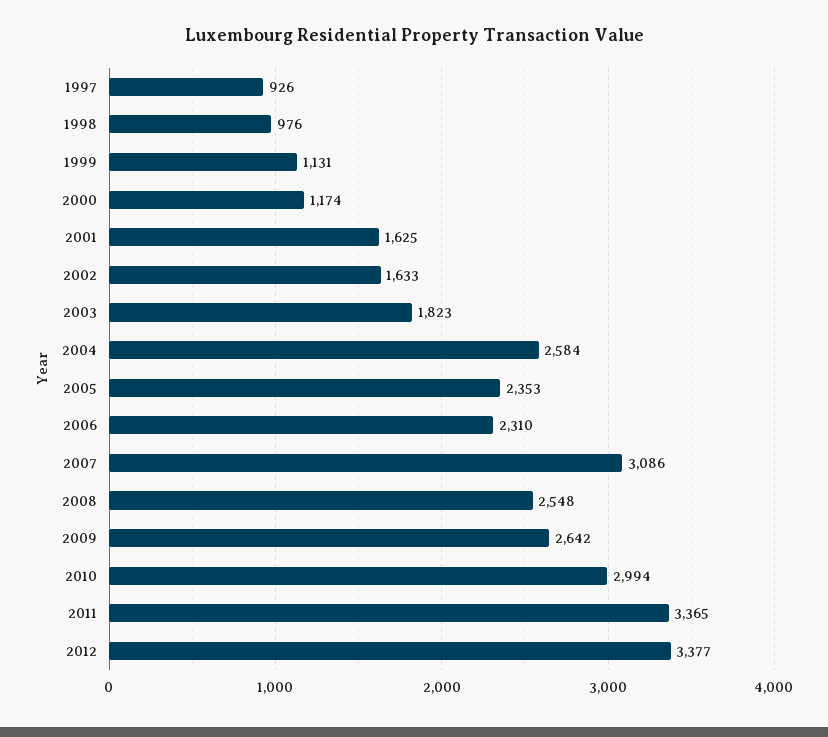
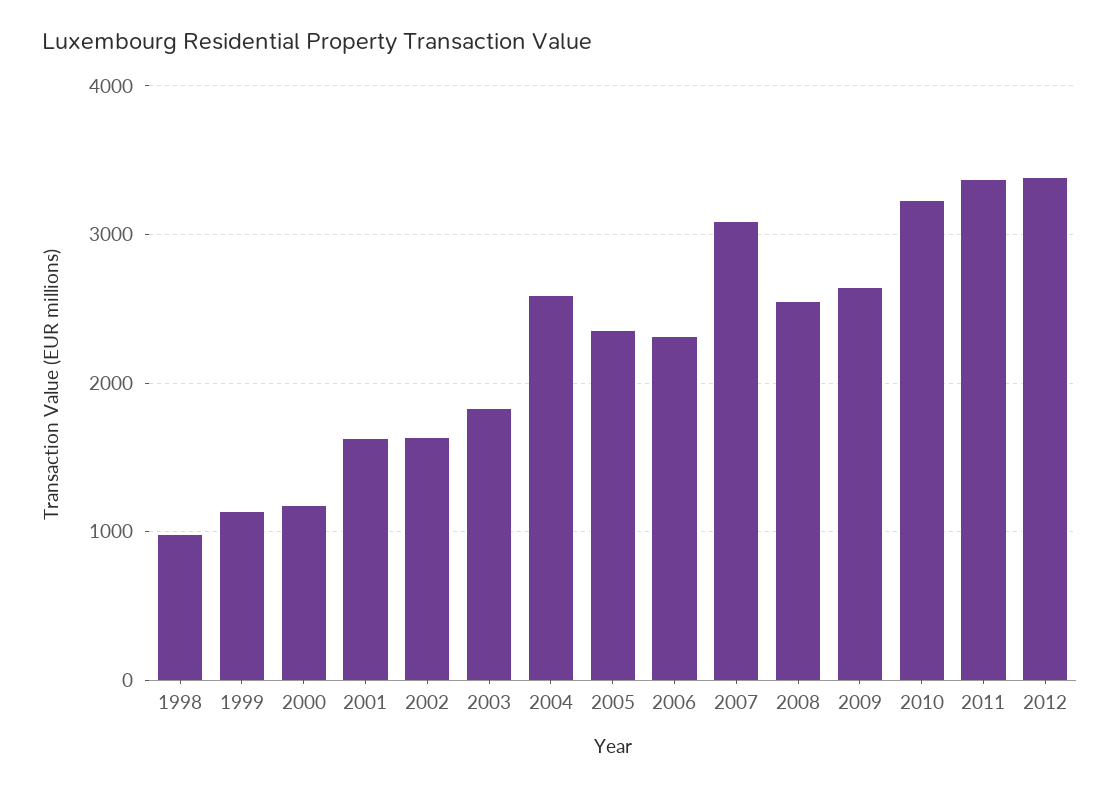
  {
-   "1997": 926,
    "1998": 976,
    "1999": 1131,
    "2000": 1174,
    "2001": 1625,
    "2002": 1633,
    "2003": 1823,
    "2004": 2584,
    "2005": 2353,
    "2006": 2310,
    "2007": 3086,
    "2008": 2548,
    "2009": 2642,
-   "2010": 2994,
+   "2010": 3200,
    "2011": 3365,
    "2012": 3377
  }

